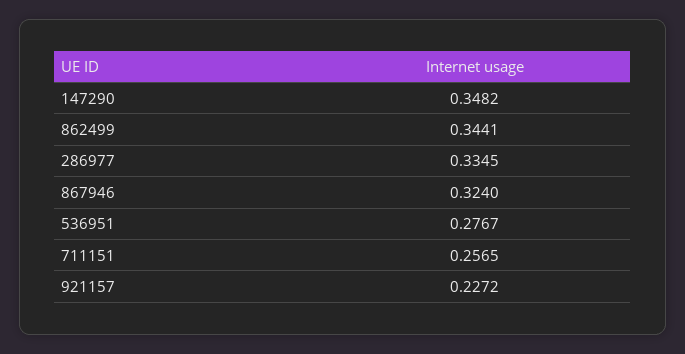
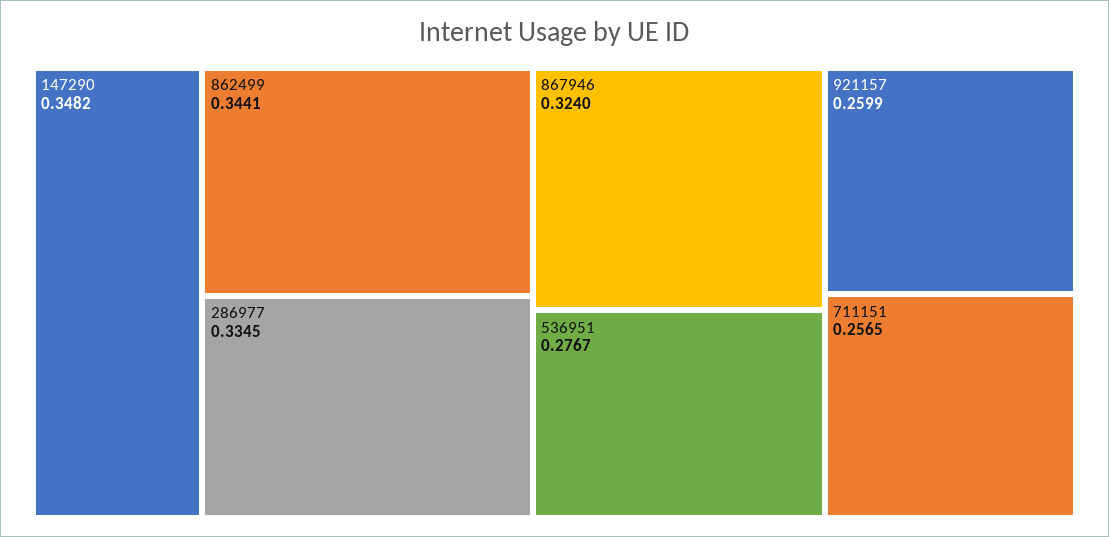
  {
    "147290": 0.3482,
    "862499": 0.3441,
    "286977": 0.3345,
    "867946": 0.324,
    "536951": 0.2767,
    "711151": 0.2565,
-   "921157": 0.2272
+   "921157": 0.2599
  }

